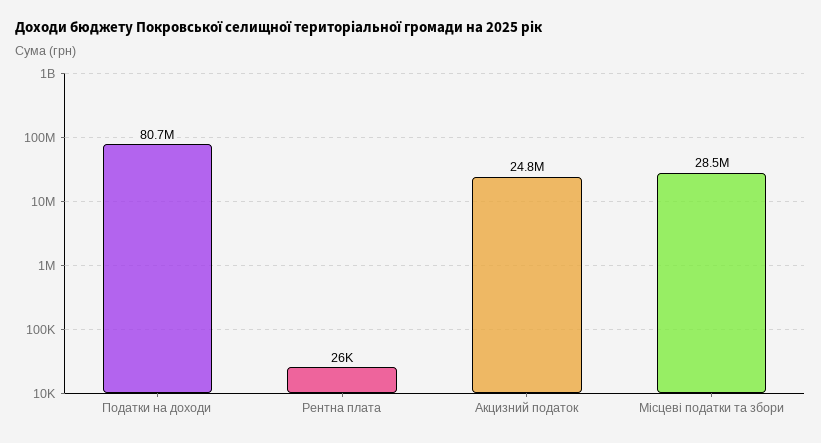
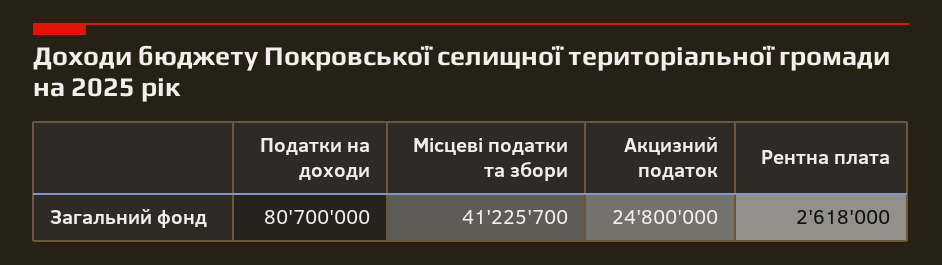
  {
    "Податки на доходи": 80700000,
-   "Рентна плата": 26000,
+   "Рентна плата": 2618000,
    "Акцизний податок": 24800000,
-   "Місцеві податки та збори": 28500000
+   "Місцеві податки та збори": 41225700
  }

